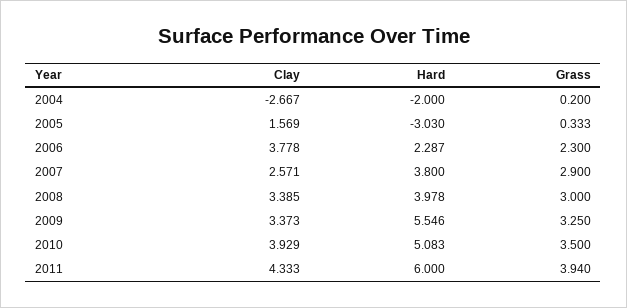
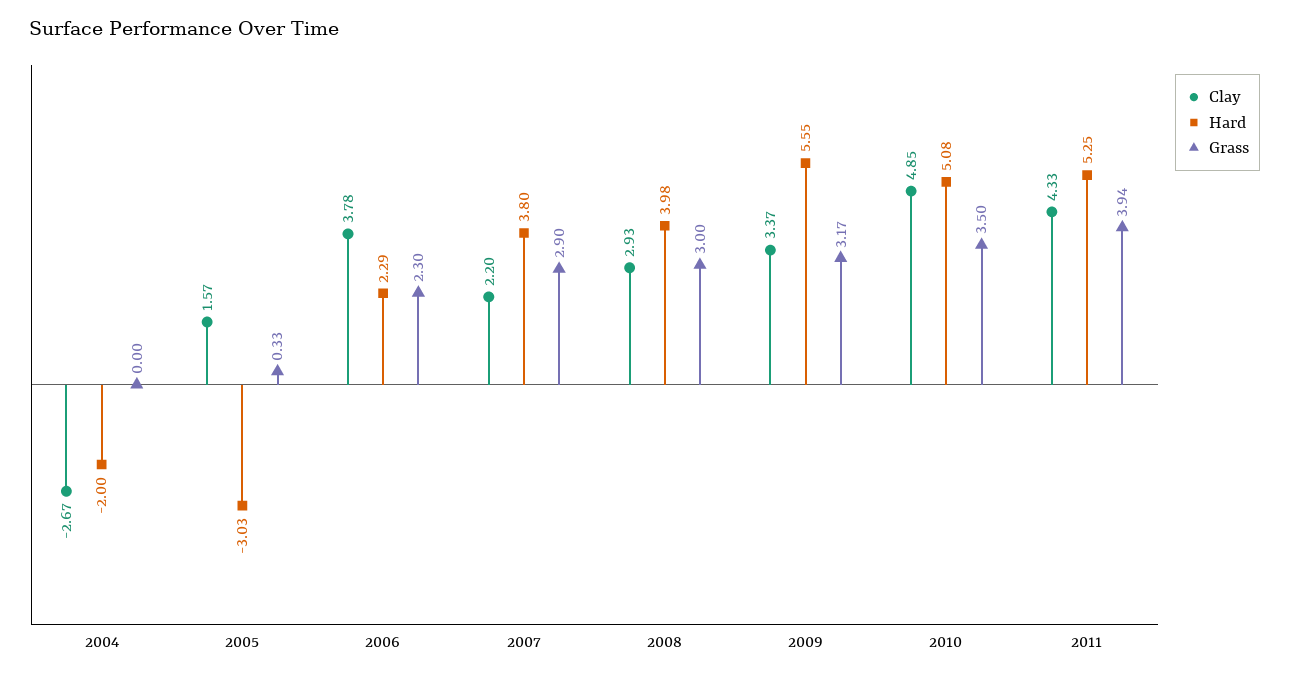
  {
    "Clay": {
      "2004": -2.667,
      "2005": 1.569,
      "2006": 3.778,
-     "2007": 2.571,
+     "2007": 2.2,
-     "2008": 3.385,
+     "2008": 2.93,
      "2009": 3.373,
-     "2010": 3.929,
+     "2010": 4.85,
      "2011": 4.333
    },
    "Hard": {
      "2004": -2,
      "2005": -3.03,
      "2006": 2.287,
      "2007": 3.8,
      "2008": 3.978,
      "2009": 5.546,
      "2010": 5.083,
-     "2011": 6
+     "2011": 5.25
    },
    "Grass": {
-     "2004": 0.2,
+     "2004": 0,
      "2005": 0.333,
      "2006": 2.3,
      "2007": 2.9,
      "2008": 3,
-     "2009": 3.25,
+     "2009": 3.17,
      "2010": 3.5,
      "2011": 3.94
    }
  }

